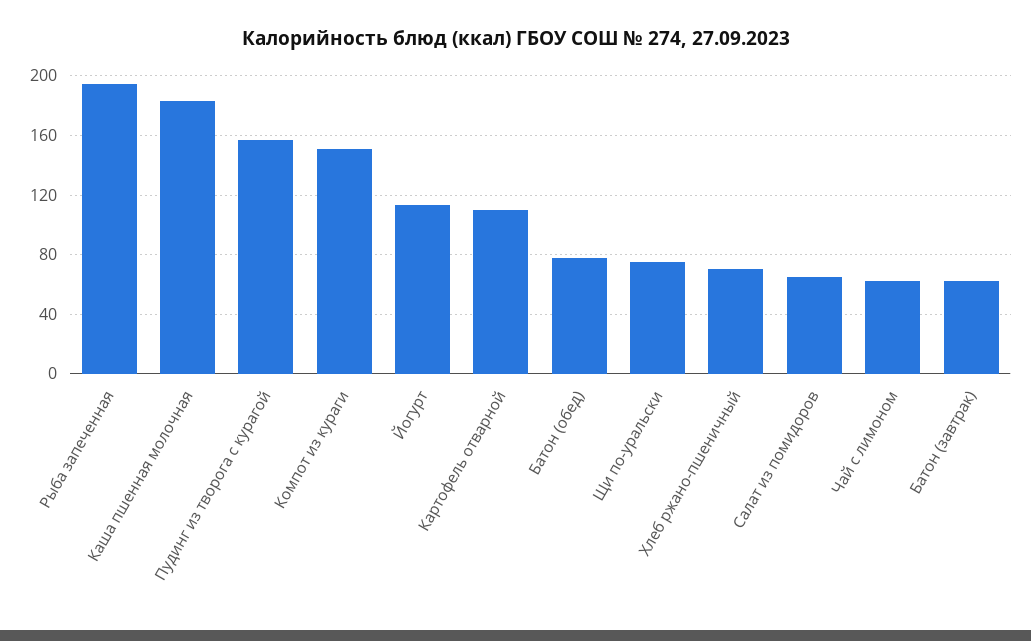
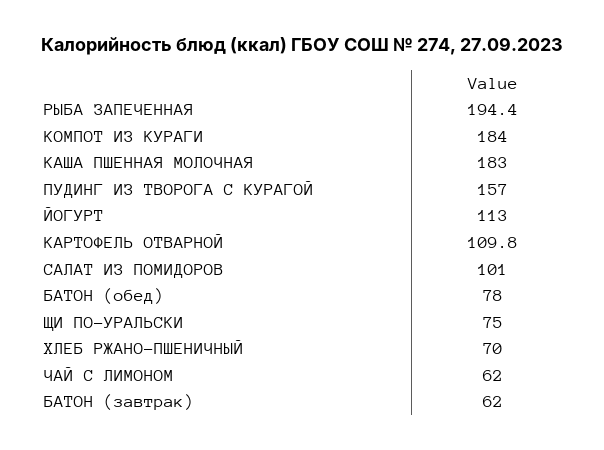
  {
    "Рыба запеченная": 194.4,
    "Каша пшенная молочная": 183,
    "Пудинг из творога с курагой": 157,
-   "Компот из кураги": 150,
+   "Компот из кураги": 184,
    "Йогурт": 113,
    "Картофель отварной": 109.8,
    "Батон (обед)": 78,
    "Щи по-уральски": 75,
    "Хлеб ржано-пшеничный": 70,
-   "Салат из помидоров": 65,
+   "Салат из помидоров": 101,
    "Чай с лимоном": 62,
    "Батон (завтрак)": 62
  }

